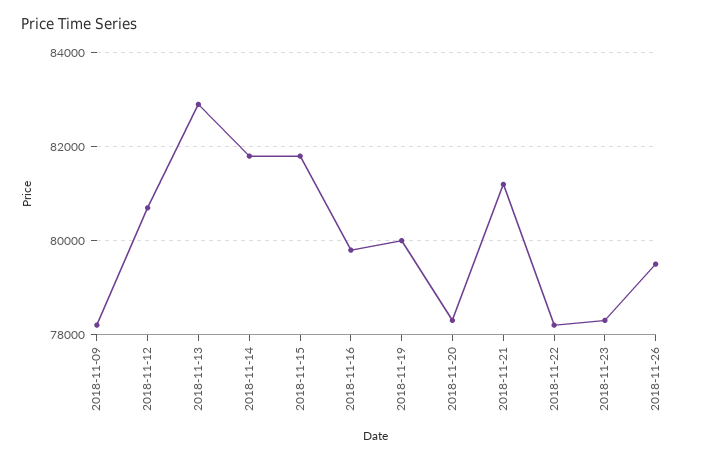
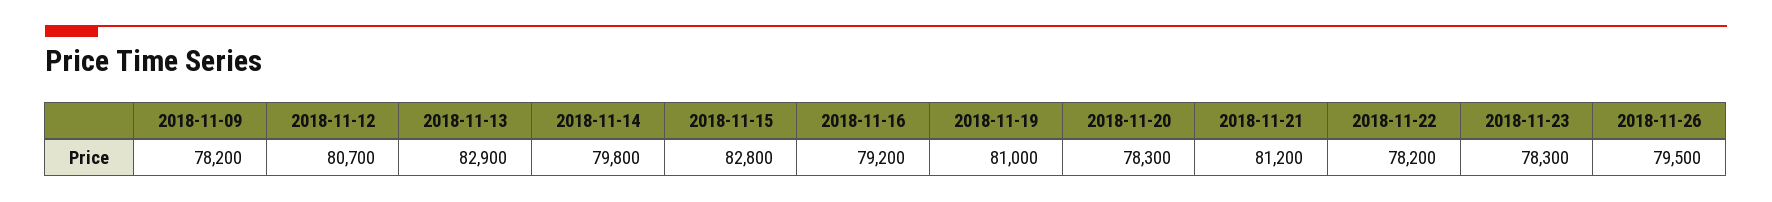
  {
    "2018-11-09": 78200,
    "2018-11-12": 80700,
    "2018-11-13": 82900,
-   "2018-11-14": 81800,
+   "2018-11-14": 79800,
-   "2018-11-15": 81800,
+   "2018-11-15": 82800,
-   "2018-11-16": 79800,
+   "2018-11-16": 79200,
-   "2018-11-19": 80000,
+   "2018-11-19": 81000,
    "2018-11-20": 78300,
    "2018-11-21": 81200,
    "2018-11-22": 78200,
    "2018-11-23": 78300,
    "2018-11-26": 79500
  }

